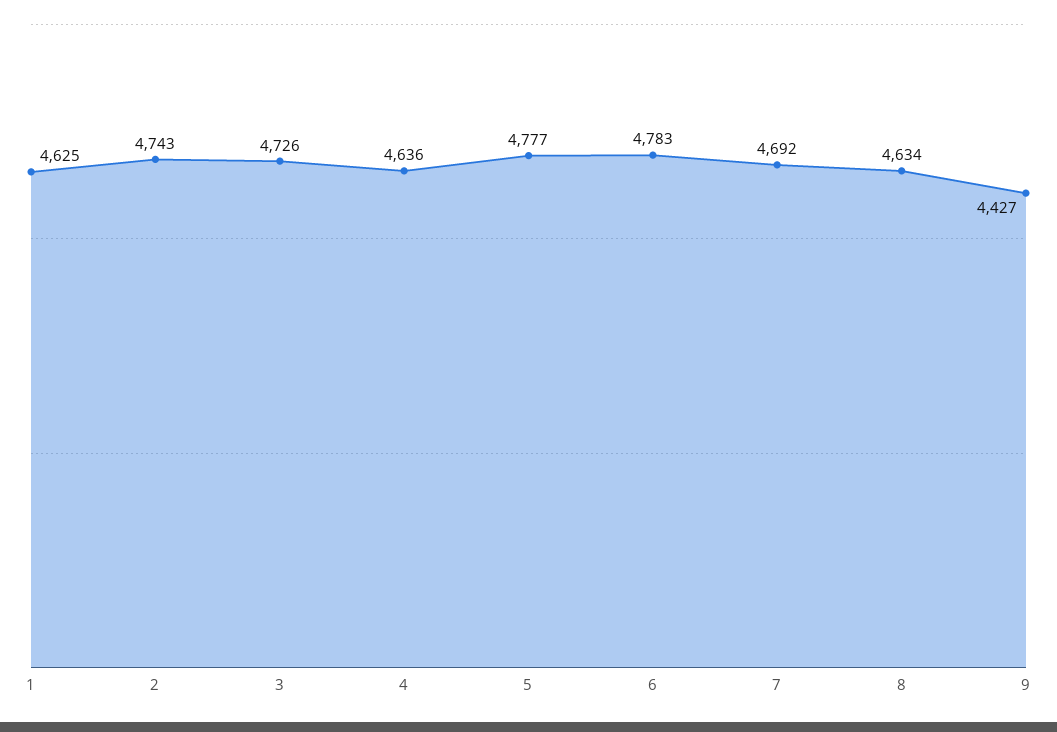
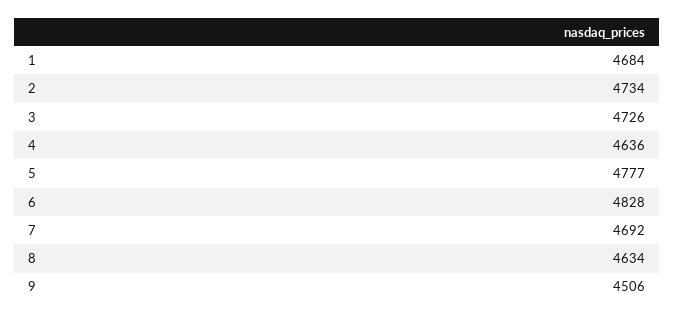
  {
-   "1": 4625,
+   "1": 4684,
-   "2": 4743,
+   "2": 4734,
    "3": 4726,
    "4": 4636,
    "5": 4777,
-   "6": 4783,
+   "6": 4828,
    "7": 4692,
    "8": 4634,
-   "9": 4427
+   "9": 4506
  }

